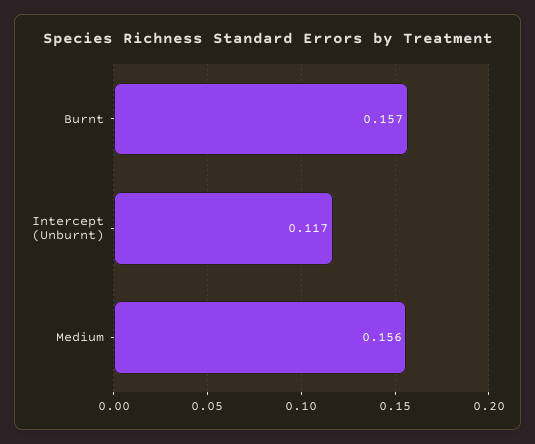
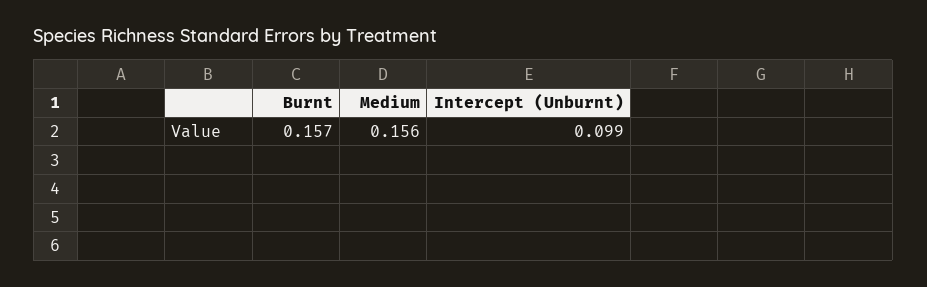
  {
    "Burnt": 0.157,
-   "Intercept (Unburnt)": 0.117,
+   "Intercept (Unburnt)": 0.099,
    "Medium": 0.156
  }

